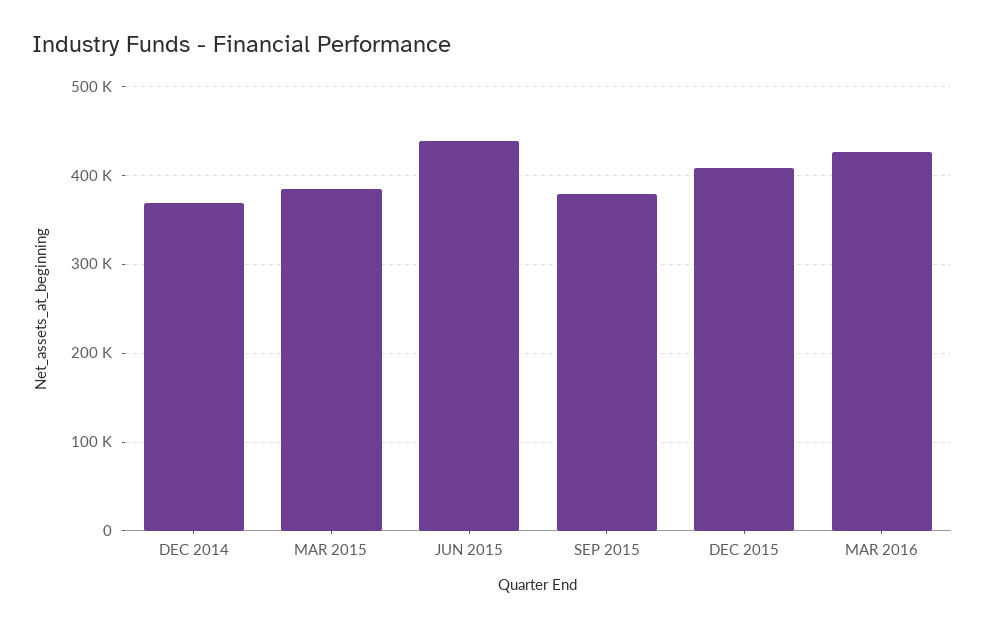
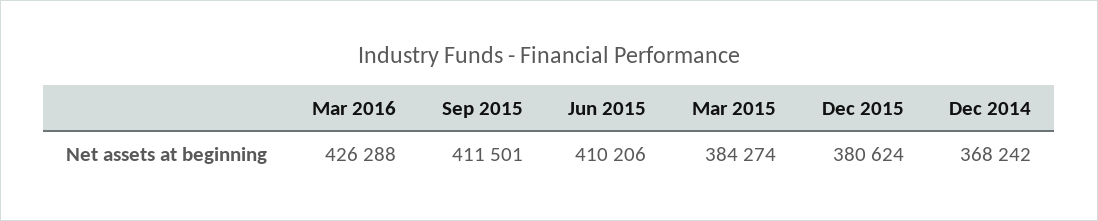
  {
    "DEC 2014": 368242,
    "MAR 2015": 384274,
-   "JUN 2015": 440000,
+   "JUN 2015": 410206,
-   "SEP 2015": 380000,
+   "SEP 2015": 411501,
-   "DEC 2015": 410000,
+   "DEC 2015": 380624,
    "MAR 2016": 426288
  }

